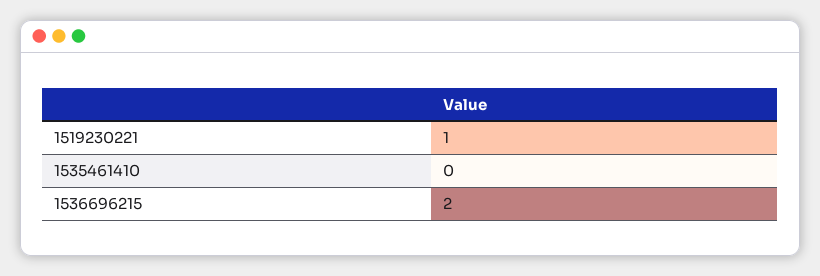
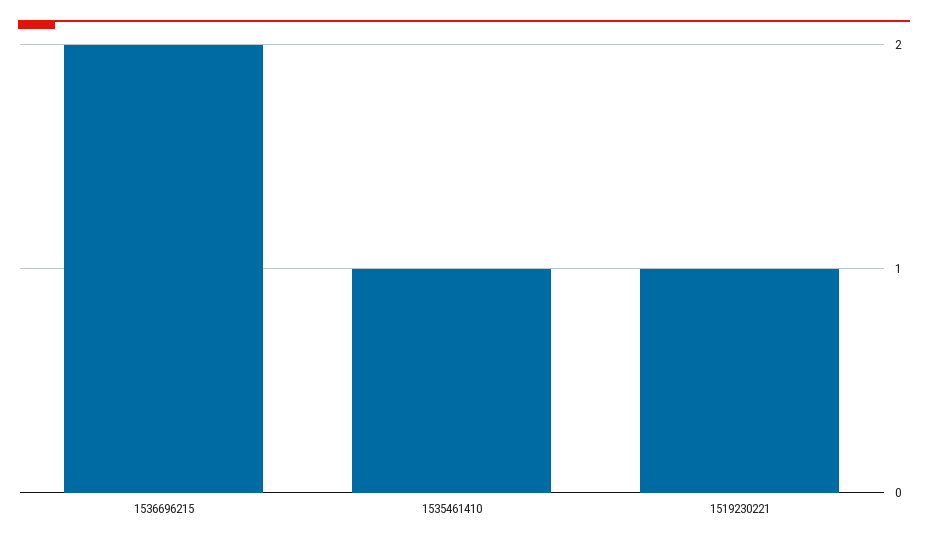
  {
    "1519230221": 1,
-   "1535461410": 0,
+   "1535461410": 1,
    "1536696215": 2
  }

